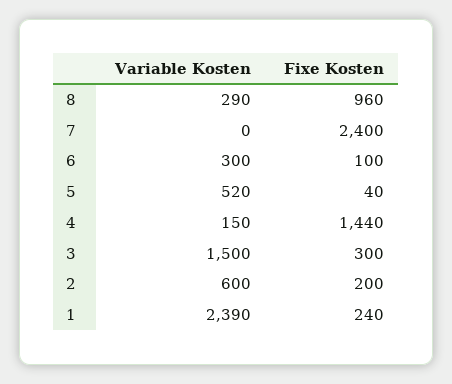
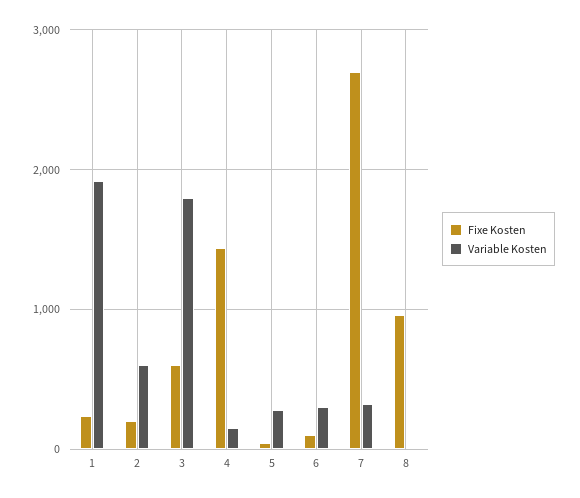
  {
    "Variable Kosten": {
-     "8": 290,
+     "8": 0,
-     "7": 0,
+     "7": 300,
      "6": 300,
-     "5": 520,
+     "5": 300,
      "4": 150,
-     "3": 1500,
+     "3": 1800,
      "2": 600,
-     "1": 2390
+     "1": 1900
    },
    "Fixe Kosten": {
      "8": 960,
-     "7": 2400,
+     "7": 2700,
      "6": 100,
      "5": 40,
      "4": 1440,
-     "3": 300,
+     "3": 600,
      "2": 200,
      "1": 240
    }
  }

